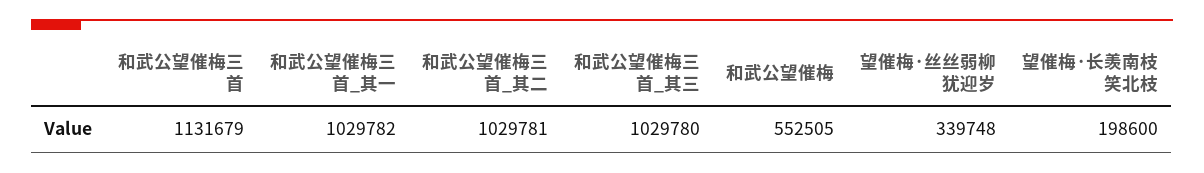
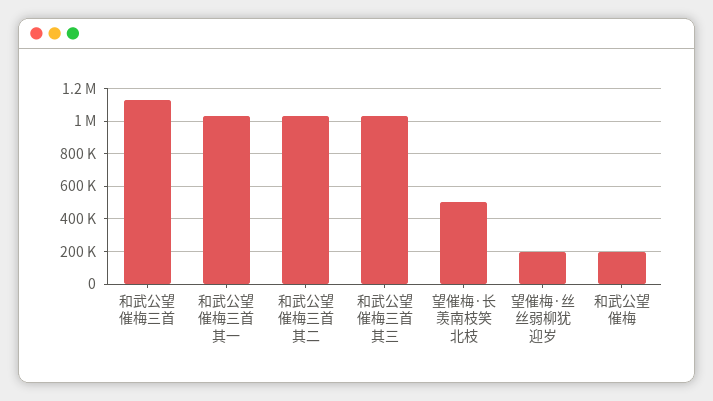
  {
    "和武公望催梅三首": 1131679,
    "和武公望催梅三首_其一": 1029782,
    "和武公望催梅三首_其二": 1029781,
    "和武公望催梅三首_其三": 1029780,
-   "和武公望催梅": 552505,
+   "和武公望催梅": 200000,
-   "望催梅·丝丝弱柳犹迎岁": 339748,
+   "望催梅·丝丝弱柳犹迎岁": 200000,
-   "望催梅·长羡南枝笑北枝": 198600
+   "望催梅·长羡南枝笑北枝": 500000
  }

